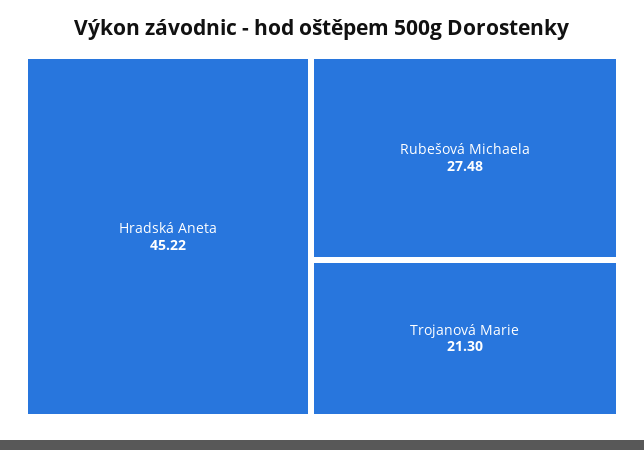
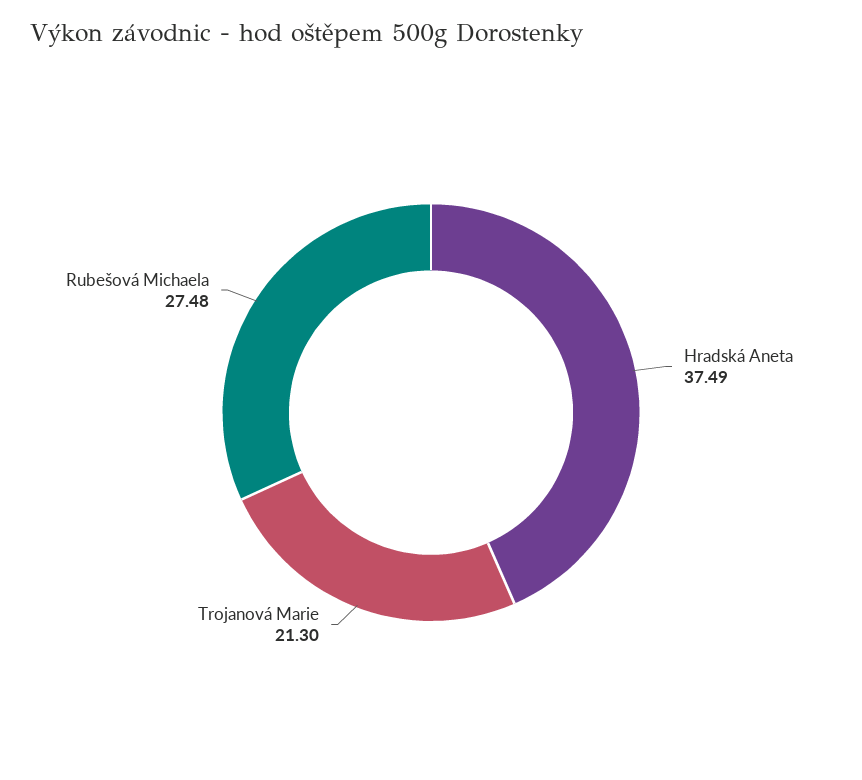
  {
-   "Hradská Aneta": 45.22,
+   "Hradská Aneta": 37.49,
    "Rubešová Michaela": 27.48,
    "Trojanová Marie": 21.3
  }

